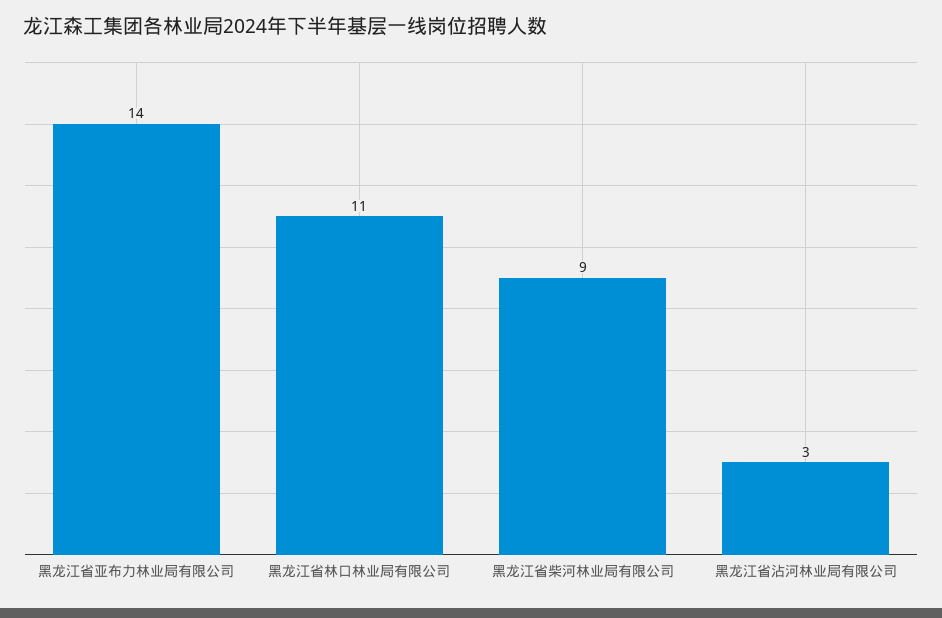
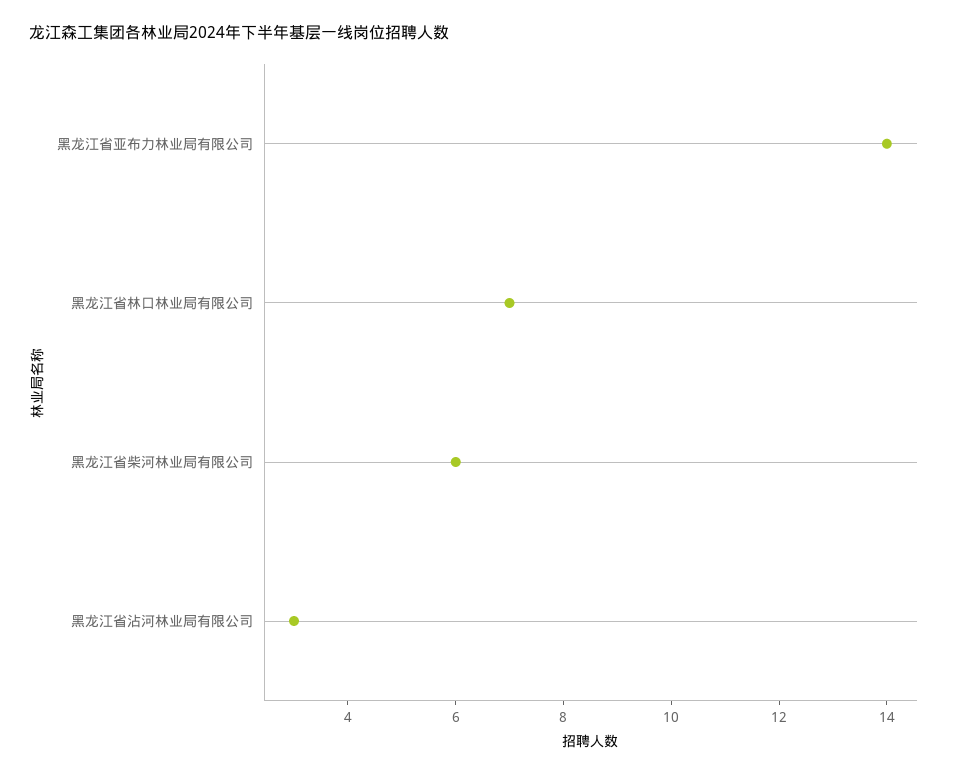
  {
    "黑龙江省亚布力林业局有限公司": 14,
-   "黑龙江省林口林业局有限公司": 11,
+   "黑龙江省林口林业局有限公司": 7,
-   "黑龙江省柴河林业局有限公司": 9,
+   "黑龙江省柴河林业局有限公司": 6,
    "黑龙江省沾河林业局有限公司": 3
  }

